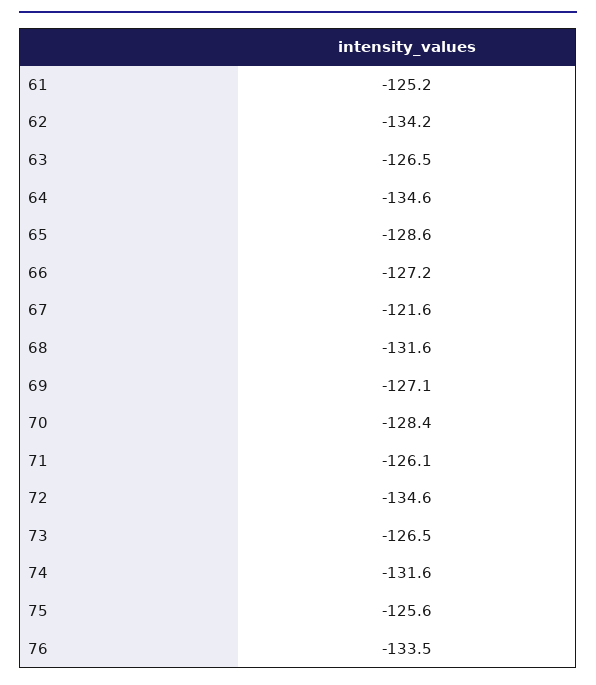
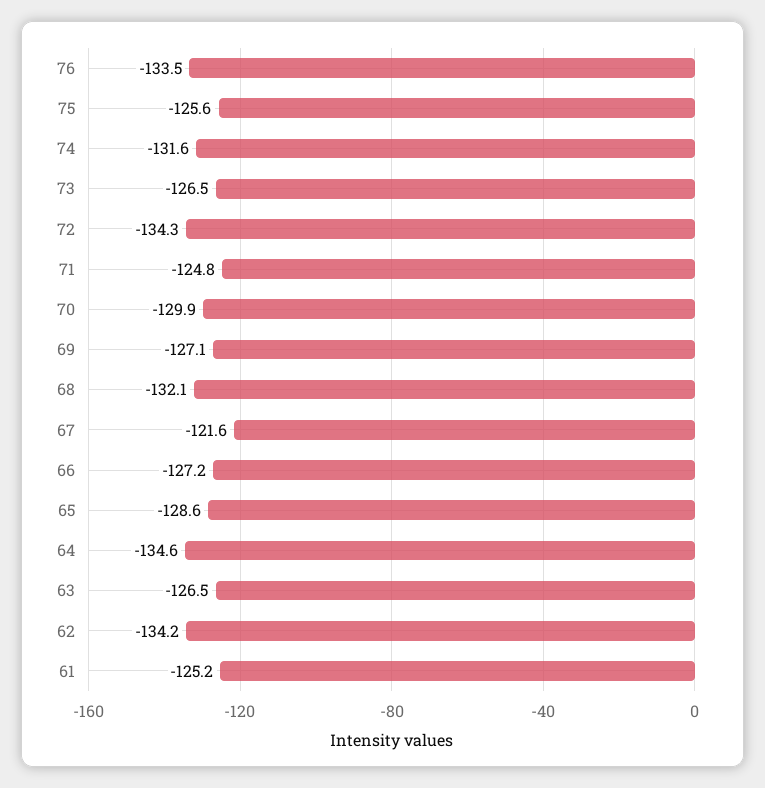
  {
    "61": -125.2,
    "62": -134.2,
    "63": -126.5,
    "64": -134.6,
    "65": -128.6,
    "66": -127.2,
    "67": -121.6,
-   "68": -131.6,
+   "68": -132.1,
    "69": -127.1,
-   "70": -128.4,
+   "70": -129.9,
-   "71": -126.1,
+   "71": -124.8,
-   "72": -134.6,
+   "72": -134.3,
    "73": -126.5,
    "74": -131.6,
    "75": -125.6,
    "76": -133.5
  }

